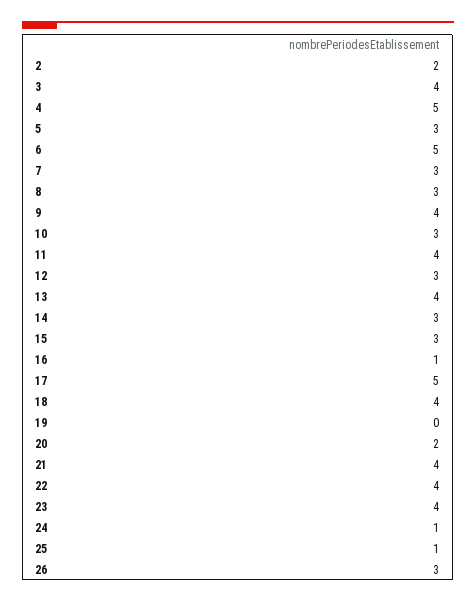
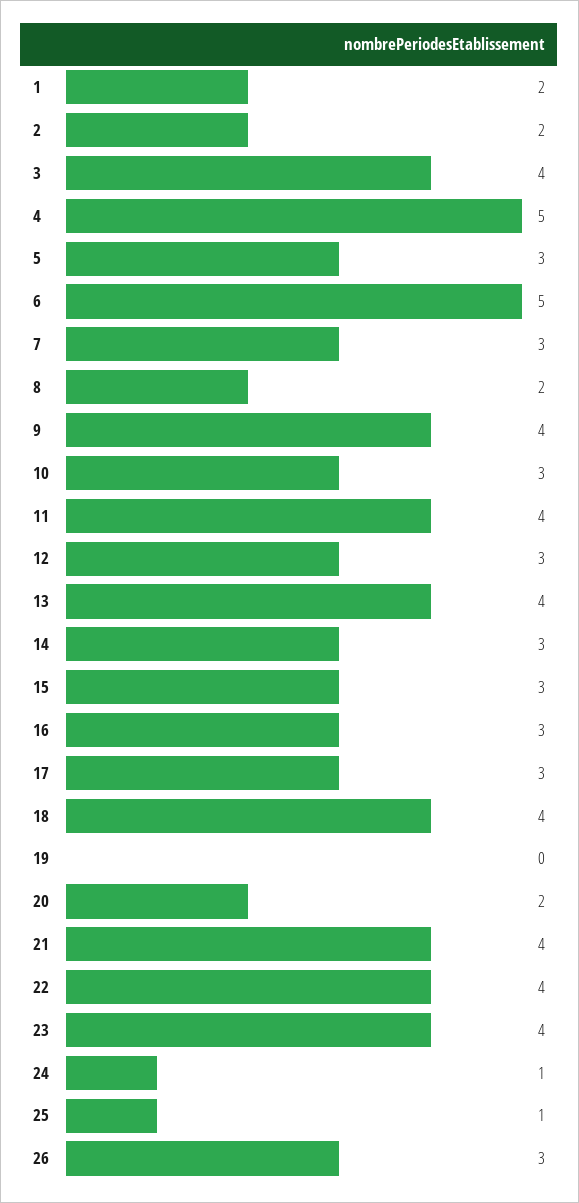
  {
    "2": 2,
    "3": 4,
    "4": 5,
    "5": 3,
    "6": 5,
    "7": 3,
-   "8": 3,
+   "8": 2,
    "9": 4,
    "10": 3,
    "11": 4,
    "12": 3,
    "13": 4,
    "14": 3,
    "15": 3,
-   "16": 1,
+   "16": 3,
-   "17": 5,
+   "17": 3,
    "18": 4,
    "19": 0,
    "20": 2,
    "21": 4,
    "22": 4,
    "23": 4,
    "24": 1,
    "25": 1,
-   "26": 3
+   "26": 3,
+   "1": 2
  }

